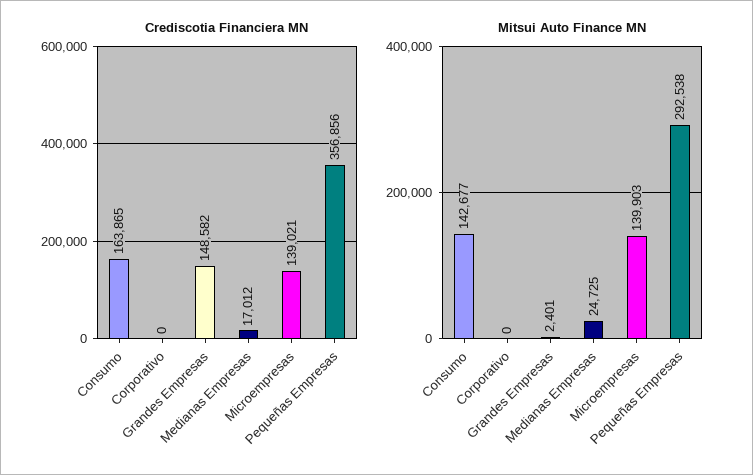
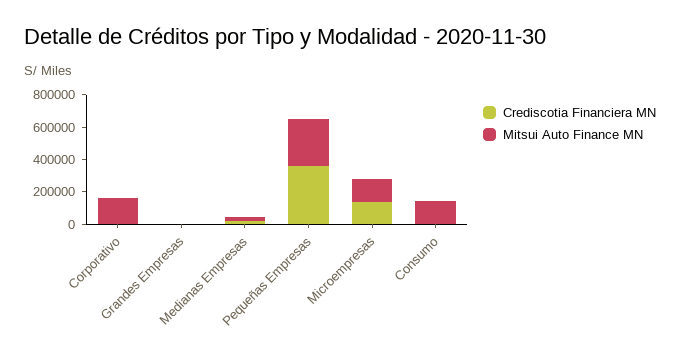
  {
    "Crediscotia Financiera MN": {
-     "Consumo": 163865,
+     "Consumo": 0,
      "Corporativo": 0,
-     "Grandes Empresas": 148582,
+     "Grandes Empresas": 0,
      "Medianas Empresas": 17012,
      "Microempresas": 139021,
      "Pequeñas Empresas": 356856
    },
    "Mitsui Auto Finance MN": {
      "Consumo": 142677,
-     "Corporativo": 0,
+     "Corporativo": 150000,
      "Grandes Empresas": 2401,
      "Medianas Empresas": 24725,
      "Microempresas": 139903,
      "Pequeñas Empresas": 292538
    }
  }

